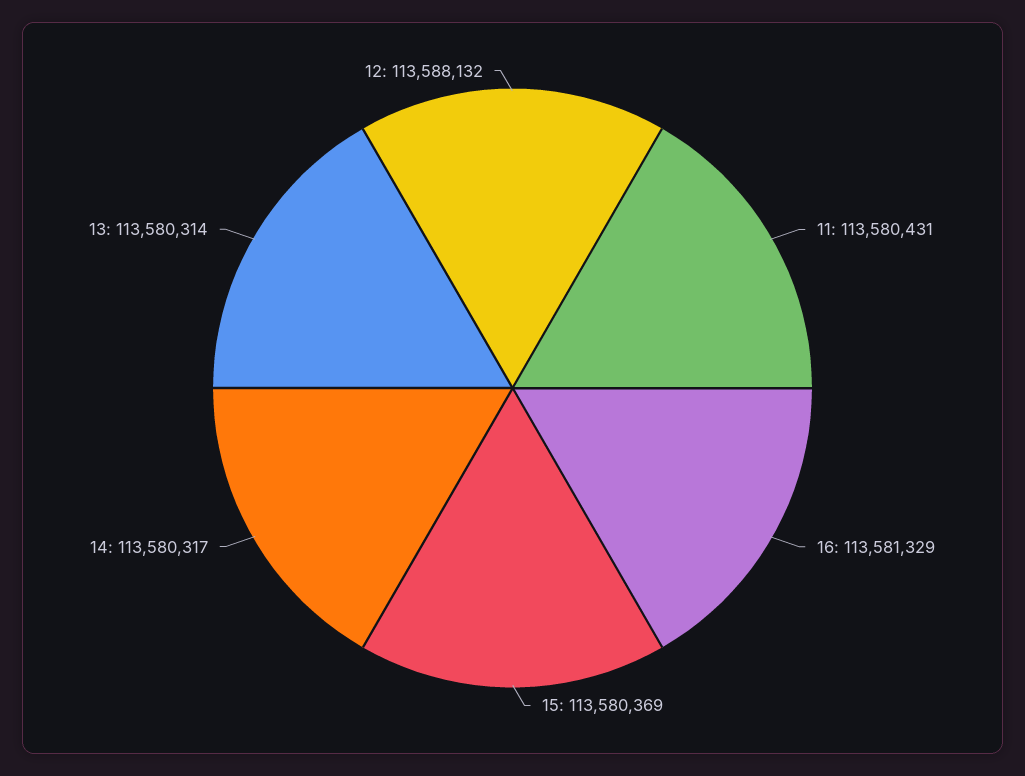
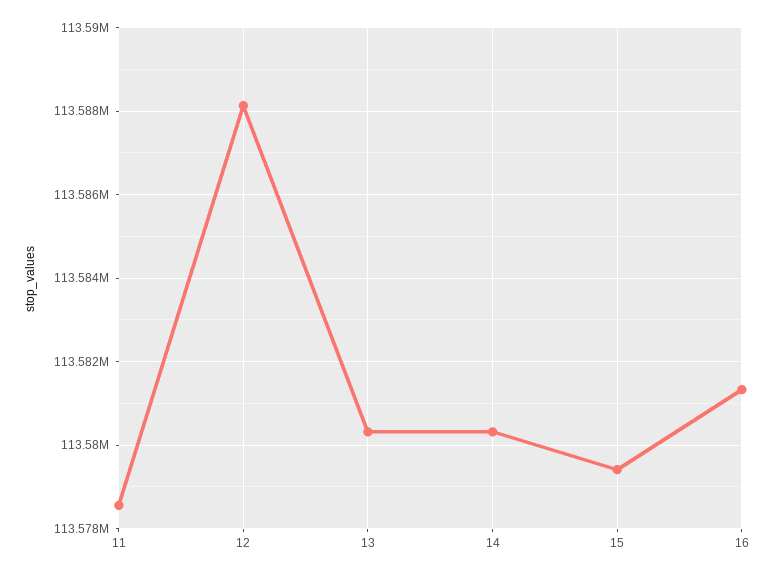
  {
-   "11": 113580431,
+   "11": 113578600,
    "16": 113581329,
-   "15": 113580369,
+   "15": 113579400,
    "14": 113580317,
    "13": 113580314,
    "12": 113588132
  }

